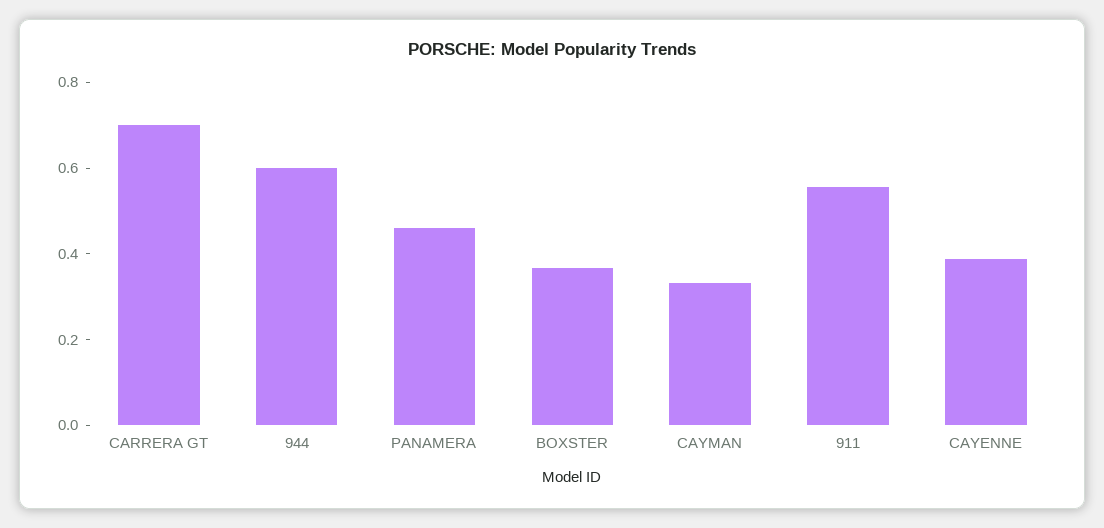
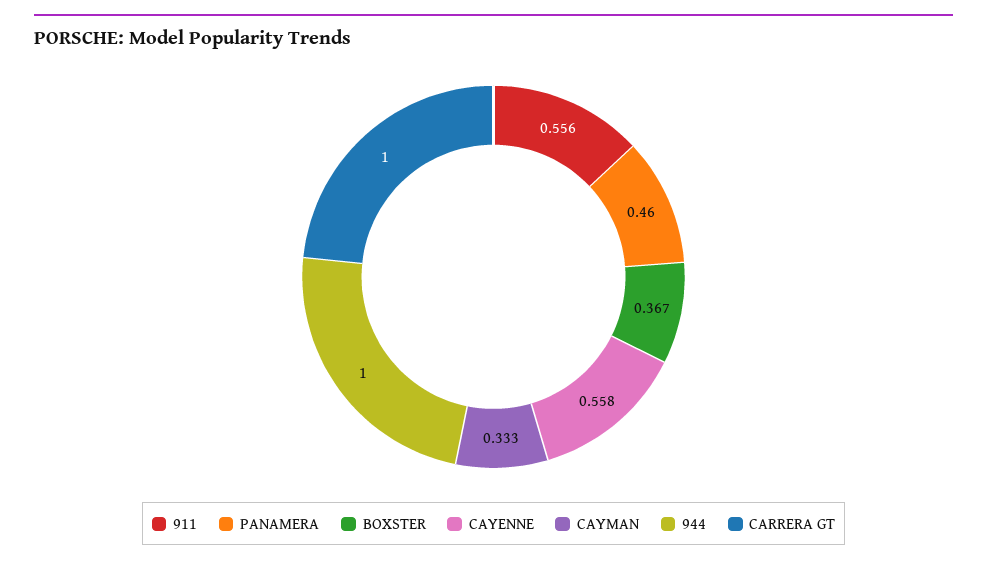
  {
-   "CARRERA GT": 0.7,
+   "CARRERA GT": 1,
-   "944": 0.6,
+   "944": 1,
    "PANAMERA": 0.46,
    "BOXSTER": 0.367,
    "CAYMAN": 0.333,
    "911": 0.556,
-   "CAYENNE": 0.4
+   "CAYENNE": 0.558
  }

